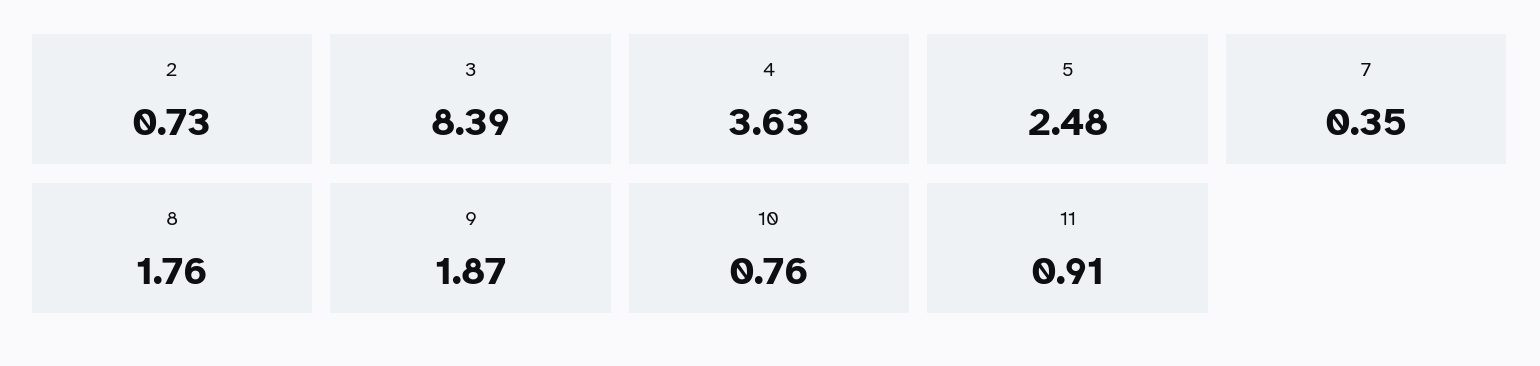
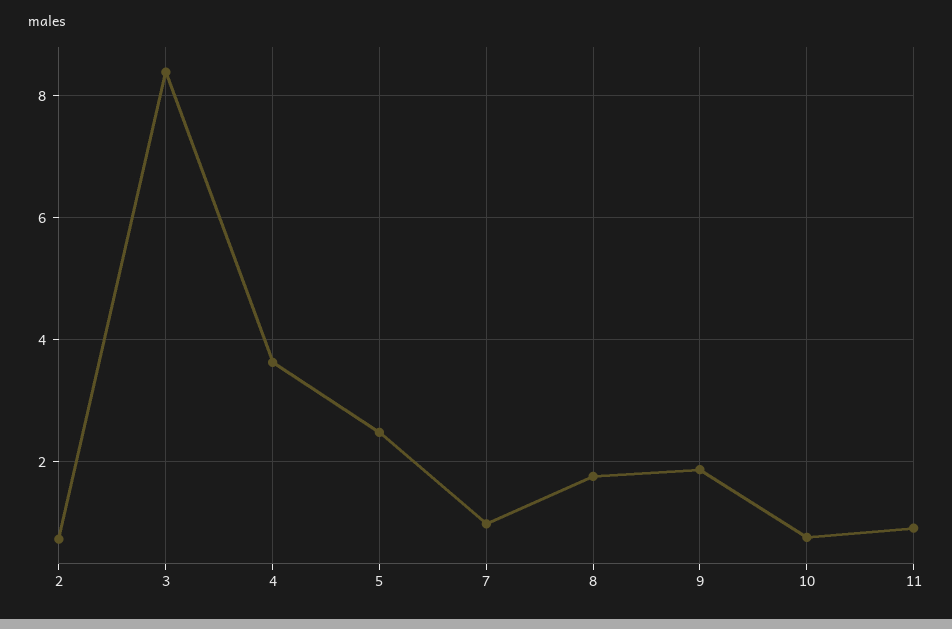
  {
    "2": 0.73,
    "3": 8.39,
    "4": 3.63,
    "5": 2.48,
-   "7": 0.35,
+   "7": 1,
    "8": 1.76,
    "9": 1.87,
    "10": 0.76,
    "11": 0.91
  }

